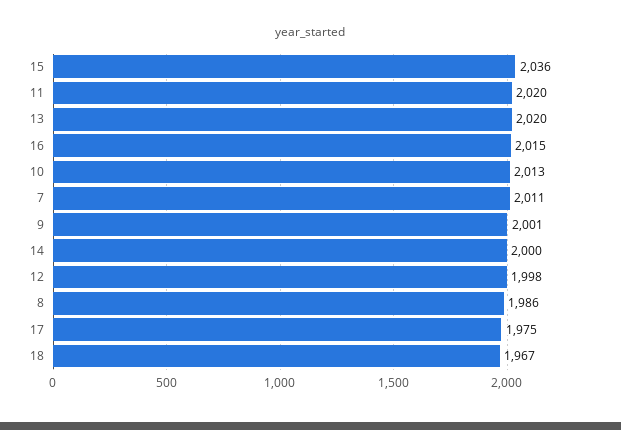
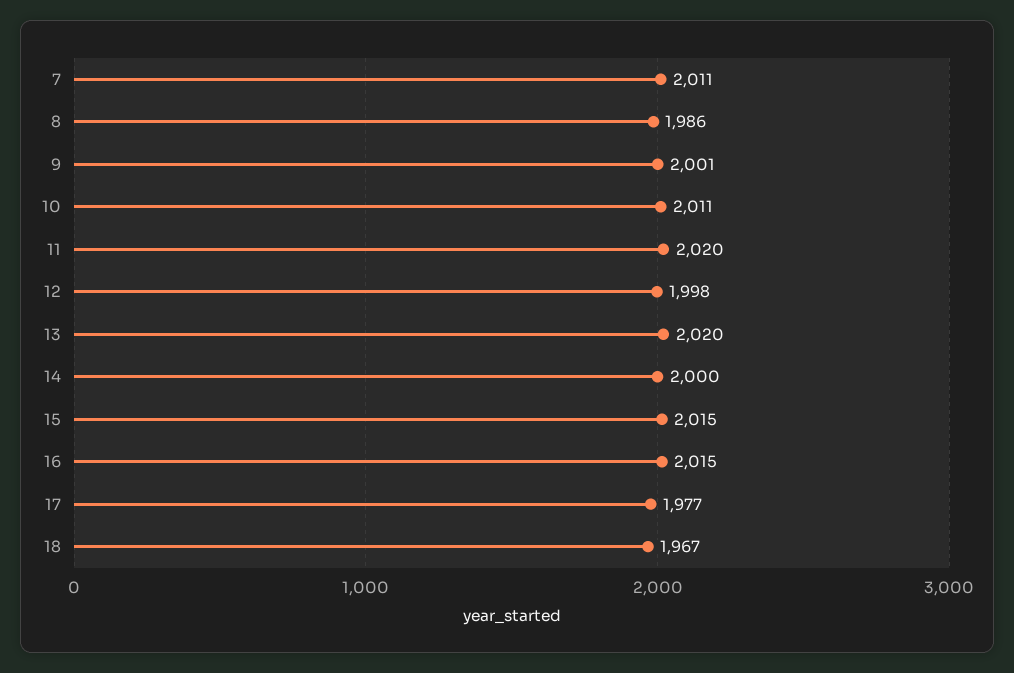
  {
-   "15": 2036,
+   "15": 2015,
    "11": 2020,
    "13": 2020,
    "16": 2015,
-   "10": 2013,
+   "10": 2011,
    "7": 2011,
    "9": 2001,
    "14": 2000,
    "12": 1998,
    "8": 1986,
-   "17": 1975,
+   "17": 1977,
    "18": 1967
  }

